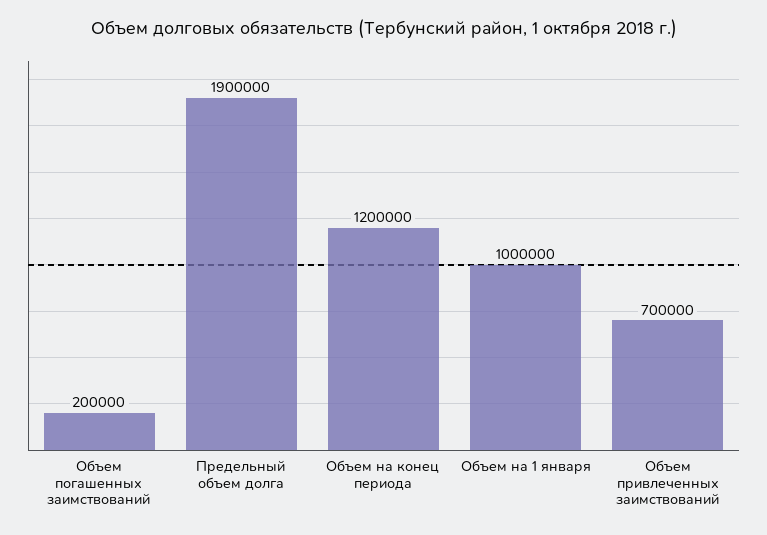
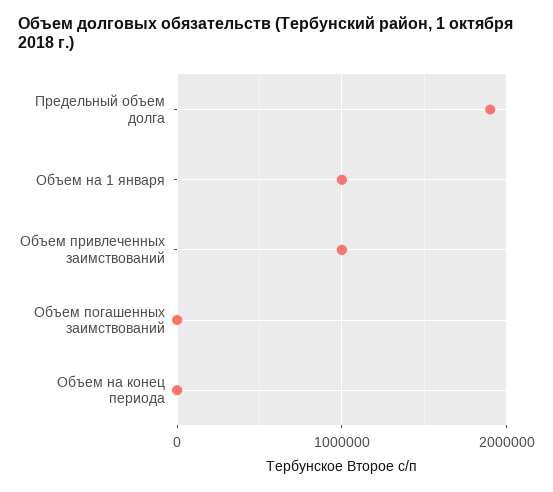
  {
-   "Объем погашенных заимствований": 200000,
+   "Объем погашенных заимствований": 0,
    "Предельный объем долга": 1900000,
-   "Объем на конец периода": 1200000,
+   "Объем на конец периода": 0,
    "Объем на 1 января": 1000000,
-   "Объем привлеченных заимствований": 700000
+   "Объем привлеченных заимствований": 1000000
  }

